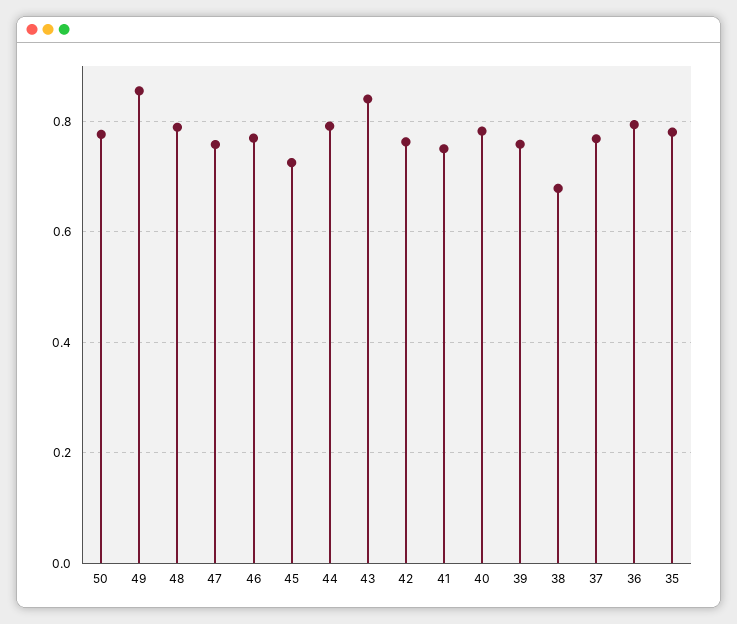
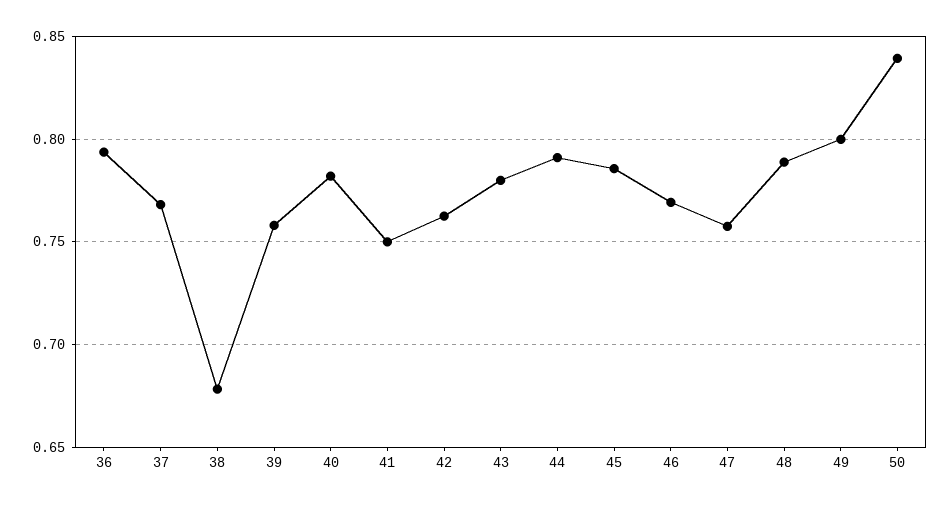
  {
-   "50": 0.78,
+   "50": 0.84,
-   "49": 0.86,
+   "49": 0.8,
    "48": 0.79,
    "47": 0.76,
    "46": 0.77,
-   "45": 0.72,
+   "45": 0.785,
    "44": 0.79,
-   "43": 0.84,
+   "43": 0.78,
    "42": 0.765,
    "41": 0.75,
    "40": 0.78,
    "39": 0.76,
    "38": 0.68,
    "37": 0.77,
-   "36": 0.795,
+   "36": 0.795
-   "35": 0.78
  }

